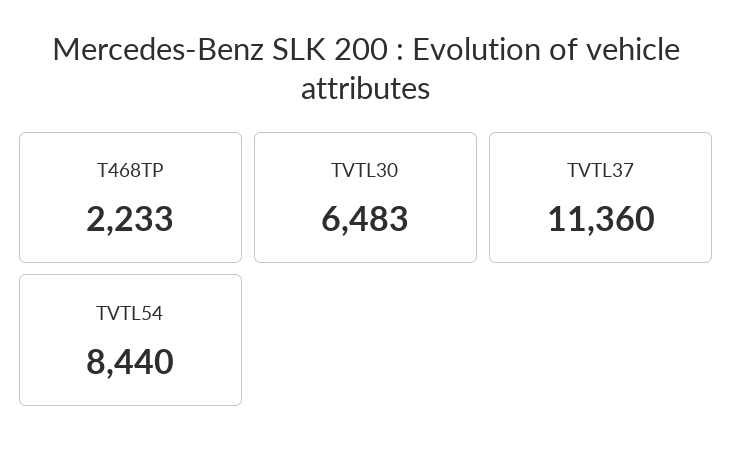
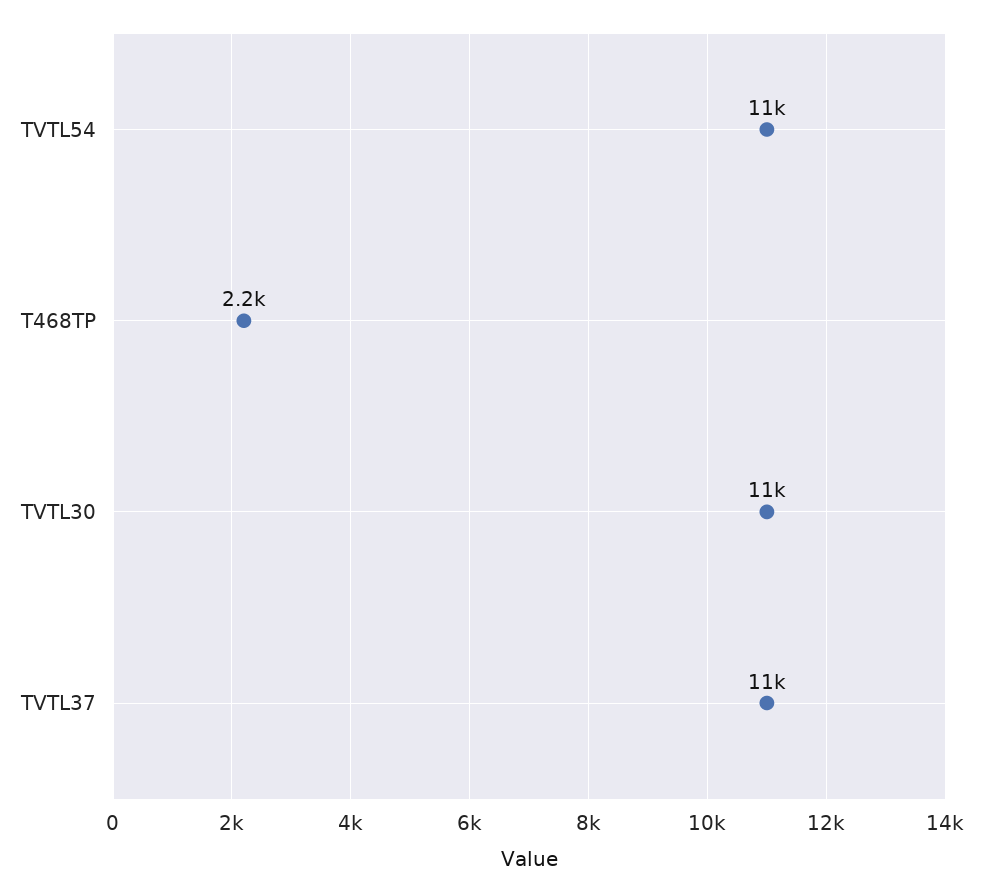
  {
    "T468TP": 2233,
-   "TVTL30": 6483,
+   "TVTL30": 11000,
    "TVTL37": 11360,
-   "TVTL54": 8440
+   "TVTL54": 11000
  }

